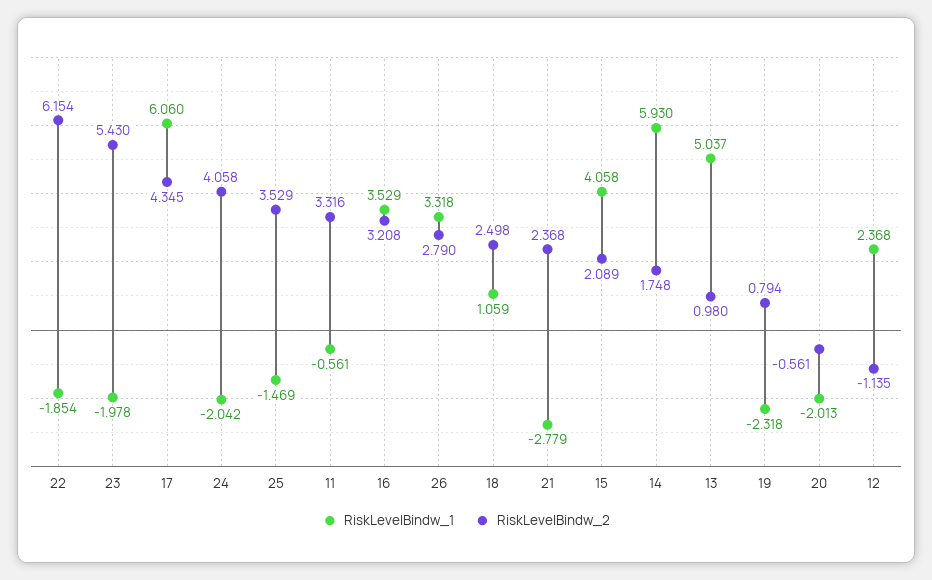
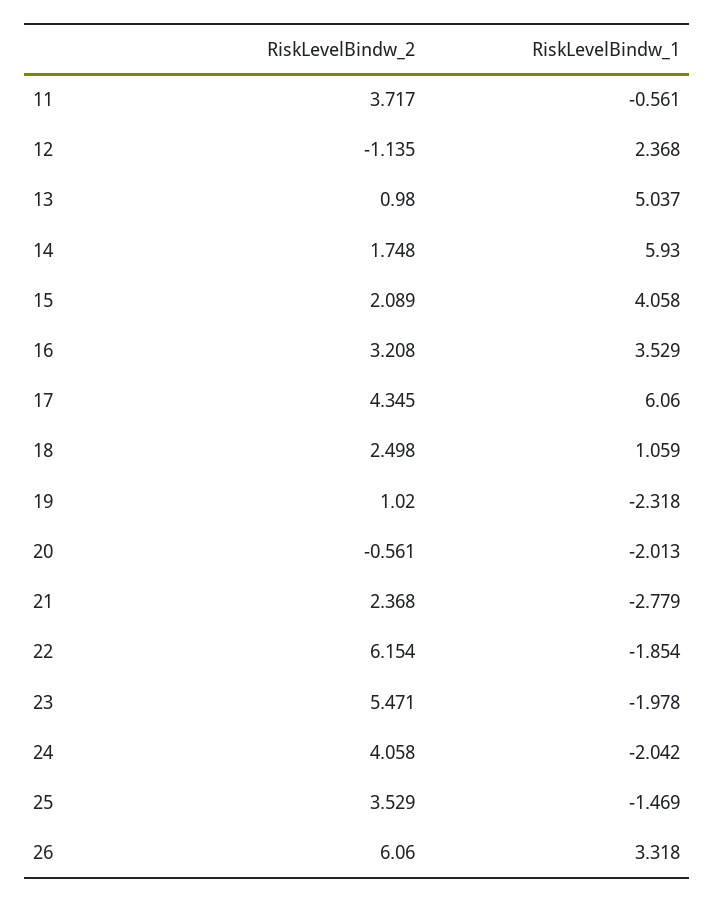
  {
    "RiskLevelBindw_1": {
      "22": -1.854,
      "23": -1.978,
      "17": 6.06,
      "24": -2.042,
      "25": -1.469,
      "11": -0.561,
      "16": 3.529,
      "26": 3.318,
      "18": 1.059,
      "21": -2.779,
      "15": 4.058,
      "14": 5.93,
      "13": 5.037,
      "19": -2.318,
      "20": -2.013,
      "12": 2.368
    },
    "RiskLevelBindw_2": {
      "22": 6.154,
-     "23": 5.43,
+     "23": 5.471,
      "17": 4.345,
      "24": 4.058,
      "25": 3.529,
-     "11": 3.316,
+     "11": 3.717,
      "16": 3.208,
-     "26": 2.79,
+     "26": 6.06,
      "18": 2.498,
      "21": 2.368,
      "15": 2.089,
      "14": 1.748,
      "13": 0.98,
-     "19": 0.794,
+     "19": 1.02,
      "20": -0.561,
      "12": -1.135
    }
  }

